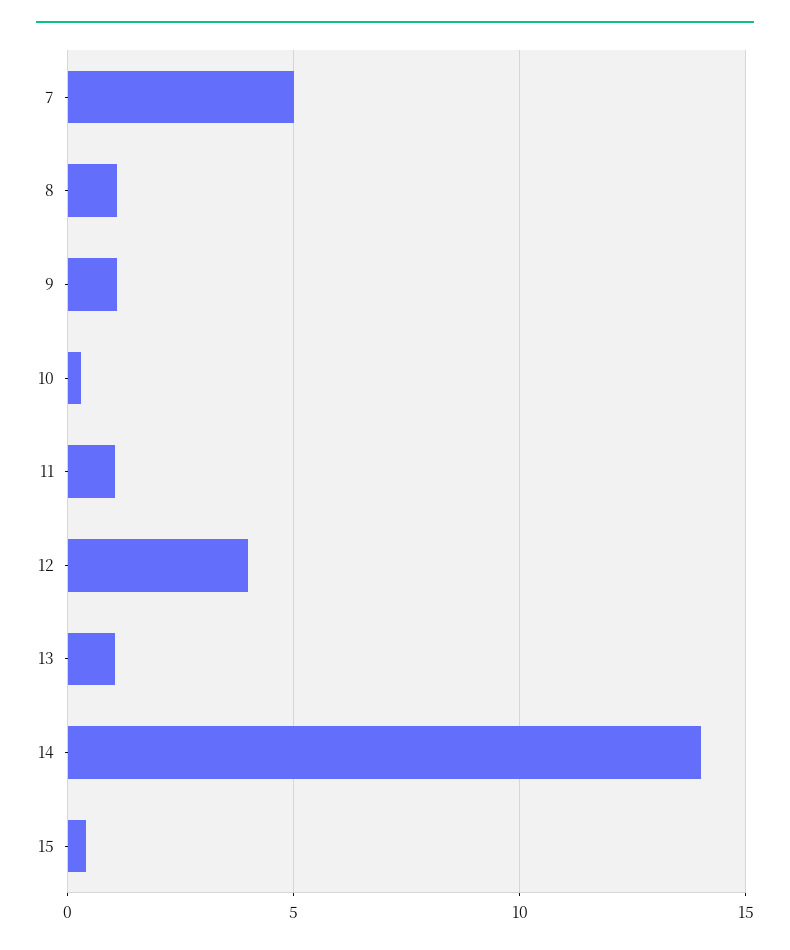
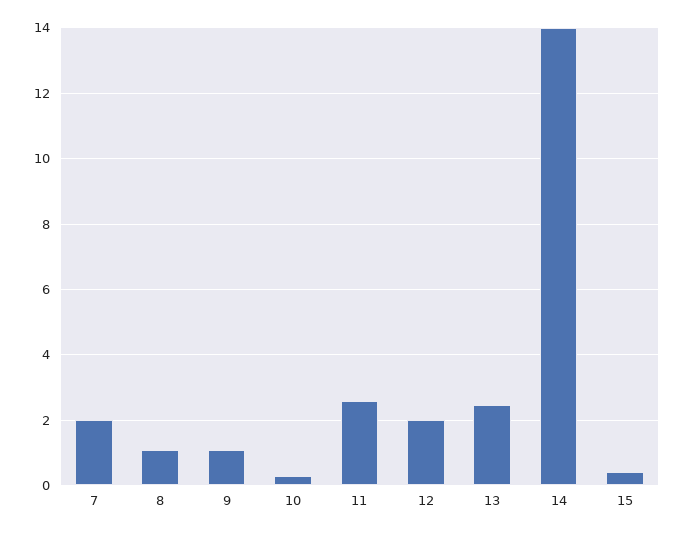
  {
-   "7": 5,
+   "7": 2,
    "8": 1.2,
    "9": 1.2,
    "10": 0.4,
-   "11": 1,
+   "11": 2.6,
-   "12": 4,
+   "12": 2,
-   "13": 1,
+   "13": 2.4,
    "14": 14,
    "15": 0.4
  }

